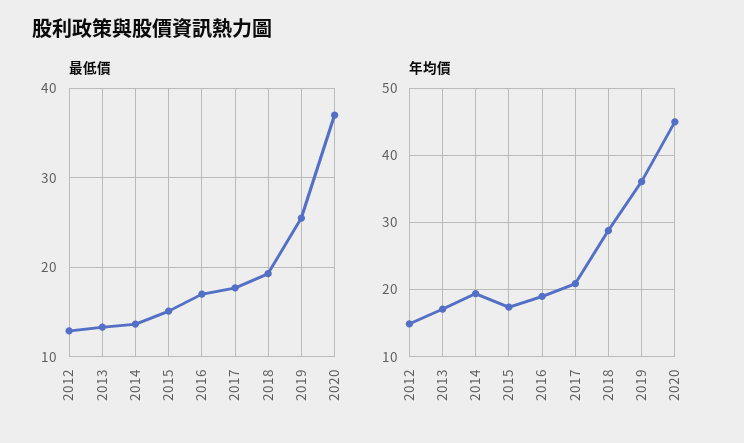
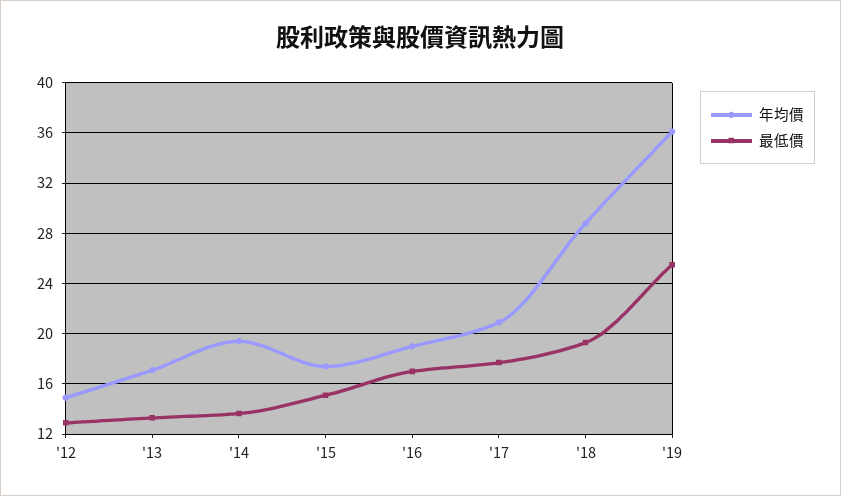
  {
    "最低價": {
      "2012": 13,
      "2013": 13.5,
      "2014": 13.5,
      "2015": 15,
      "2016": 17,
      "2017": 17.5,
      "2018": 19.5,
-     "2019": 25.5,
+     "2019": 25.5
-     "2020": 37
    },
    "年均價": {
      "2012": 15,
      "2013": 17,
      "2014": 19.5,
      "2015": 17.5,
      "2016": 19,
      "2017": 21,
      "2018": 29,
-     "2019": 36,
+     "2019": 36
-     "2020": 45
    }
  }

